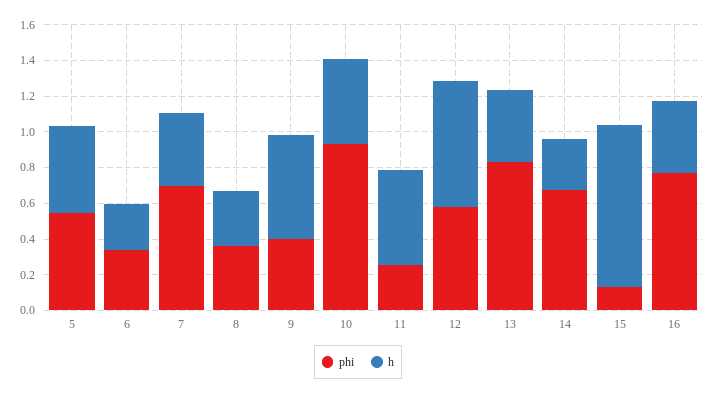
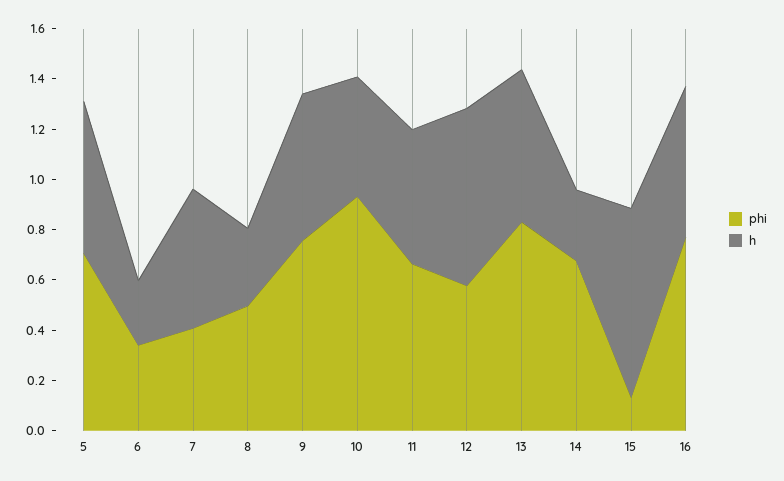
  {
    "phi": {
-     "5": 0.55,
+     "5": 0.7,
      "6": 0.35,
-     "7": 0.7,
+     "7": 0.4,
-     "8": 0.35,
+     "8": 0.5,
-     "9": 0.4,
+     "9": 0.75,
      "10": 0.95,
-     "11": 0.25,
+     "11": 0.65,
      "12": 0.6,
      "13": 0.85,
      "14": 0.7,
      "15": 0.15,
      "16": 0.75
    },
    "h": {
-     "5": 0.5,
+     "5": 0.6,
      "6": 0.25,
-     "7": 0.4,
+     "7": 0.55,
      "8": 0.3,
      "9": 0.6,
      "10": 0.45,
      "11": 0.55,
      "12": 0.7,
-     "13": 0.4,
+     "13": 0.6,
      "14": 0.3,
-     "15": 0.9,
+     "15": 0.75,
-     "16": 0.4
+     "16": 0.6
    }
  }

